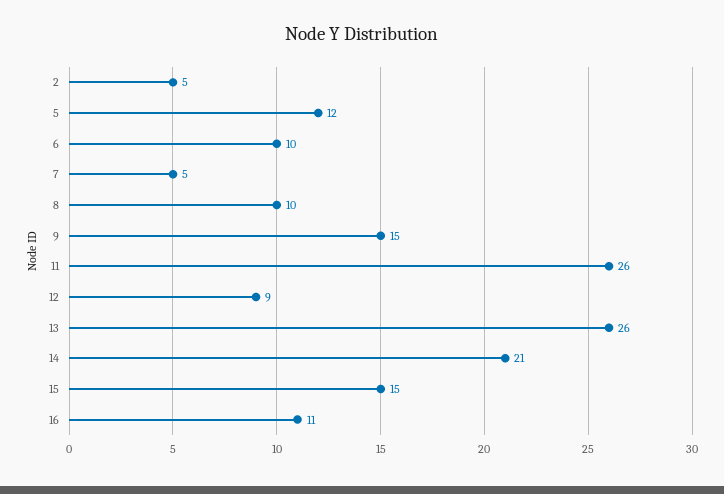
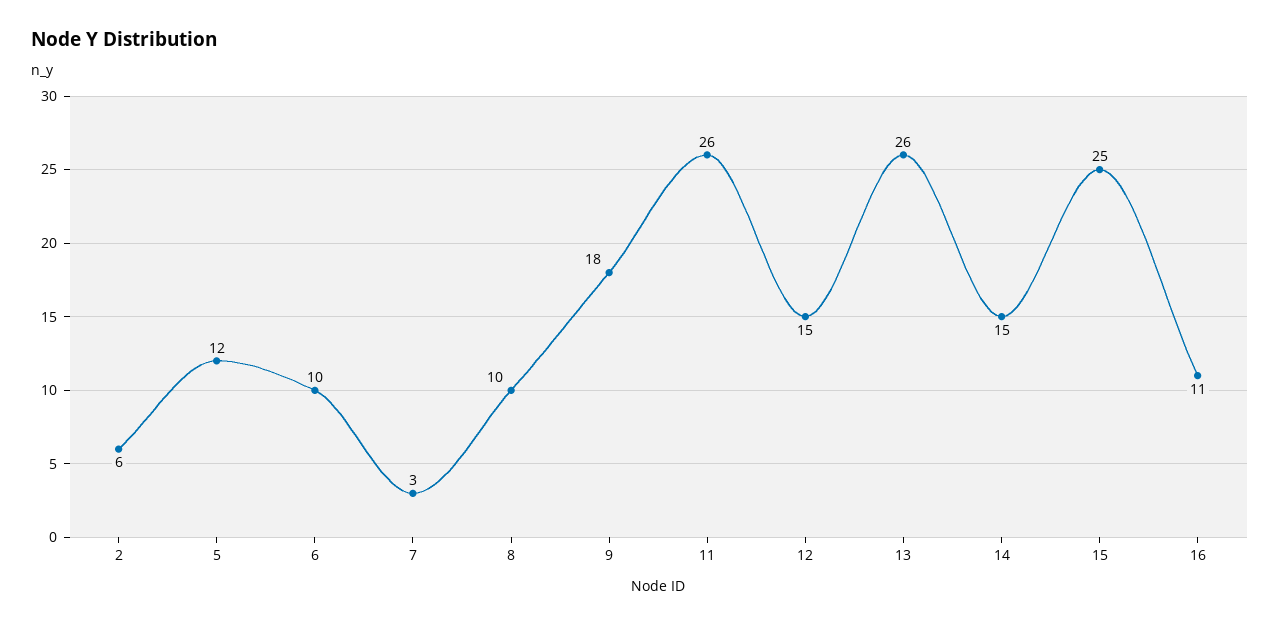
  {
-   "2": 5,
+   "2": 6,
    "5": 12,
    "6": 10,
-   "7": 5,
+   "7": 3,
    "8": 10,
-   "9": 15,
+   "9": 18,
    "11": 26,
-   "12": 9,
+   "12": 15,
    "13": 26,
-   "14": 21,
+   "14": 15,
-   "15": 15,
+   "15": 25,
    "16": 11
  }

